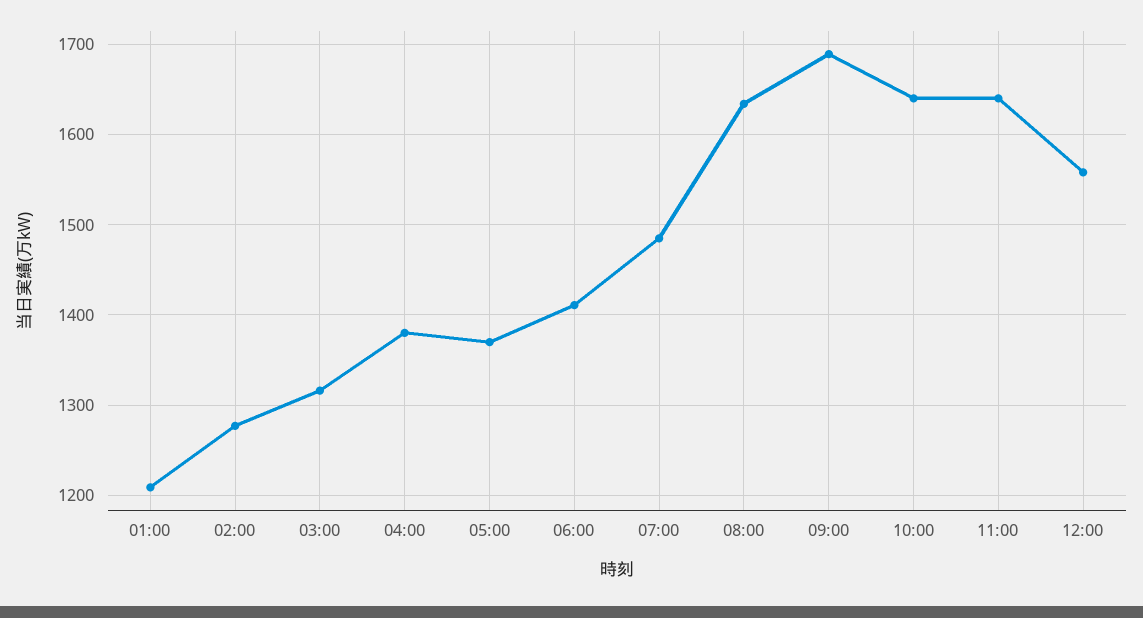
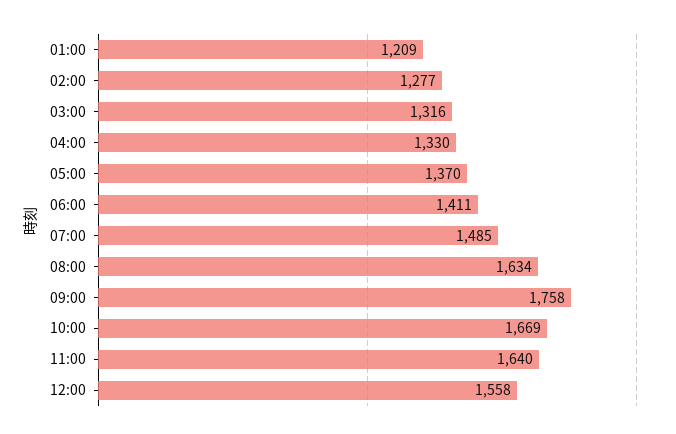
  {
    "01:00": 1209,
    "02:00": 1277,
    "03:00": 1316,
-   "04:00": 1380,
+   "04:00": 1330,
    "05:00": 1370,
    "06:00": 1411,
    "07:00": 1485,
    "08:00": 1634,
-   "09:00": 1690,
+   "09:00": 1758,
-   "10:00": 1640,
+   "10:00": 1669,
    "11:00": 1640,
    "12:00": 1558
  }

